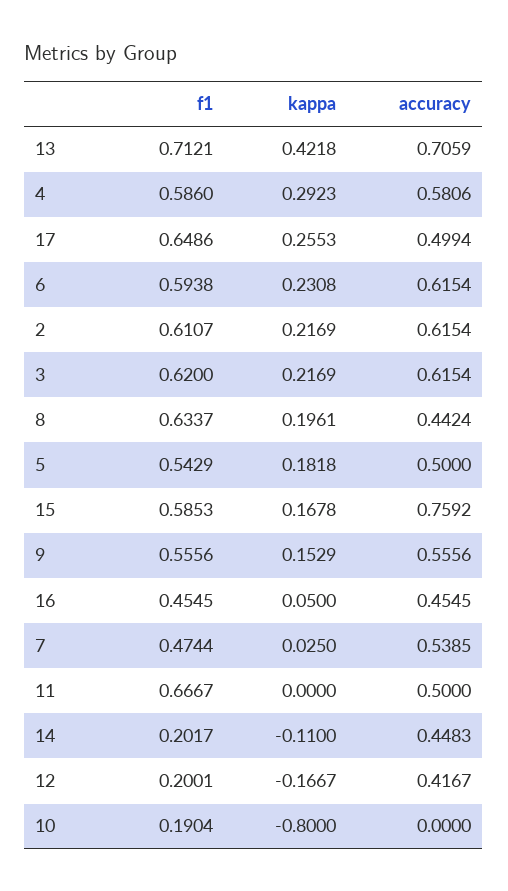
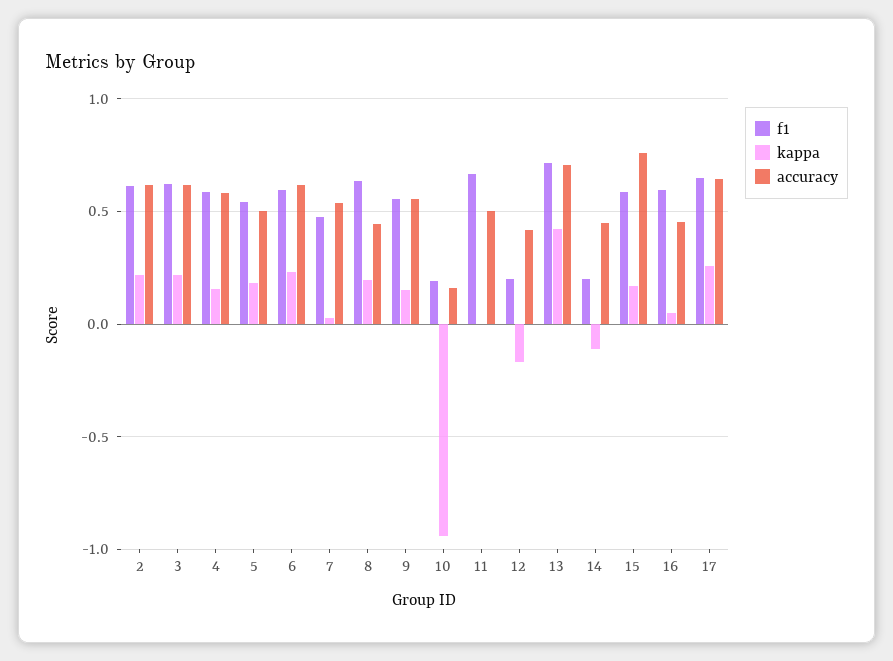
  {
    "f1": {
      "13": 0.7121,
      "4": 0.586,
      "17": 0.6486,
      "6": 0.5938,
      "2": 0.6107,
      "3": 0.62,
      "8": 0.6337,
      "5": 0.5429,
      "15": 0.5853,
      "9": 0.5556,
-     "16": 0.4545,
+     "16": 0.6,
      "7": 0.4744,
      "11": 0.6667,
      "14": 0.2017,
      "12": 0.2001,
      "10": 0.1904
    },
    "kappa": {
      "13": 0.4218,
-     "4": 0.2923,
+     "4": 0.15,
      "17": 0.2553,
      "6": 0.2308,
      "2": 0.2169,
      "3": 0.2169,
      "8": 0.1961,
      "5": 0.1818,
      "15": 0.1678,
      "9": 0.1529,
      "16": 0.05,
      "7": 0.025,
      "11": 0,
      "14": -0.11,
      "12": -0.1667,
-     "10": -0.8
+     "10": -0.95
    },
    "accuracy": {
      "13": 0.7059,
      "4": 0.5806,
-     "17": 0.4994,
+     "17": 0.65,
      "6": 0.6154,
      "2": 0.6154,
      "3": 0.6154,
      "8": 0.4424,
      "5": 0.5,
      "15": 0.7592,
      "9": 0.5556,
      "16": 0.4545,
      "7": 0.5385,
      "11": 0.5,
      "14": 0.4483,
      "12": 0.4167,
-     "10": 0
+     "10": 0.15
    }
  }

